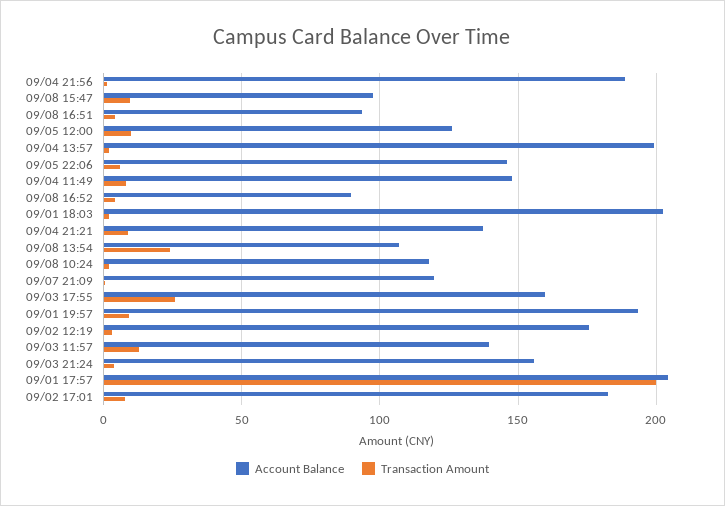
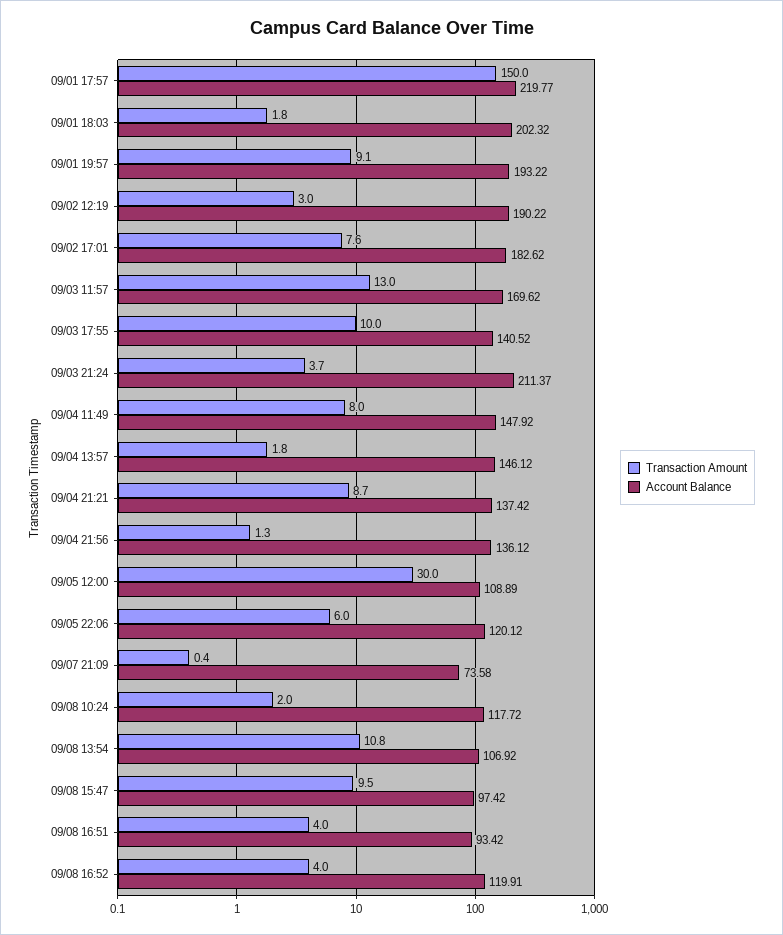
  {
    "Account Balance": {
-     "09/04 21:56": 190,
+     "09/04 21:56": 136.12,
      "09/08 15:47": 97.42,
      "09/08 16:51": 93.42,
-     "09/05 12:00": 125,
+     "09/05 12:00": 108.89,
-     "09/04 13:57": 200,
+     "09/04 13:57": 146.12,
-     "09/05 22:06": 145,
+     "09/05 22:06": 120.12,
      "09/04 11:49": 147.92,
-     "09/08 16:52": 90,
+     "09/08 16:52": 119.91,
      "09/01 18:03": 202.32,
      "09/04 21:21": 137.42,
      "09/08 13:54": 106.92,
      "09/08 10:24": 117.72,
-     "09/07 21:09": 120,
+     "09/07 21:09": 73.58,
-     "09/03 17:55": 160,
+     "09/03 17:55": 140.52,
      "09/01 19:57": 193.22,
-     "09/02 12:19": 175,
+     "09/02 12:19": 190.22,
-     "09/03 11:57": 140,
+     "09/03 11:57": 169.62,
-     "09/03 21:24": 155,
+     "09/03 21:24": 211.37,
-     "09/01 17:57": 205,
+     "09/01 17:57": 219.77,
      "09/02 17:01": 182.62
    },
    "Transaction Amount": {
      "09/04 21:56": 1.3,
      "09/08 15:47": 9.5,
      "09/08 16:51": 4,
-     "09/05 12:00": 10,
+     "09/05 12:00": 30,
      "09/04 13:57": 1.8,
      "09/05 22:06": 6,
      "09/04 11:49": 8,
      "09/08 16:52": 4,
      "09/01 18:03": 1.8,
      "09/04 21:21": 8.7,
-     "09/08 13:54": 25,
+     "09/08 13:54": 10.8,
      "09/08 10:24": 2,
      "09/07 21:09": 0.4,
-     "09/03 17:55": 25,
+     "09/03 17:55": 10,
      "09/01 19:57": 9.1,
      "09/02 12:19": 3,
      "09/03 11:57": 13,
      "09/03 21:24": 3.7,
-     "09/01 17:57": 200,
+     "09/01 17:57": 150,
      "09/02 17:01": 7.6
    }
  }

